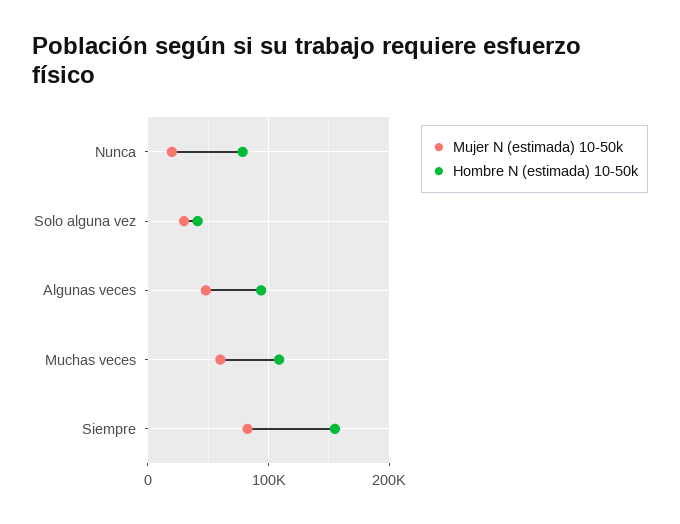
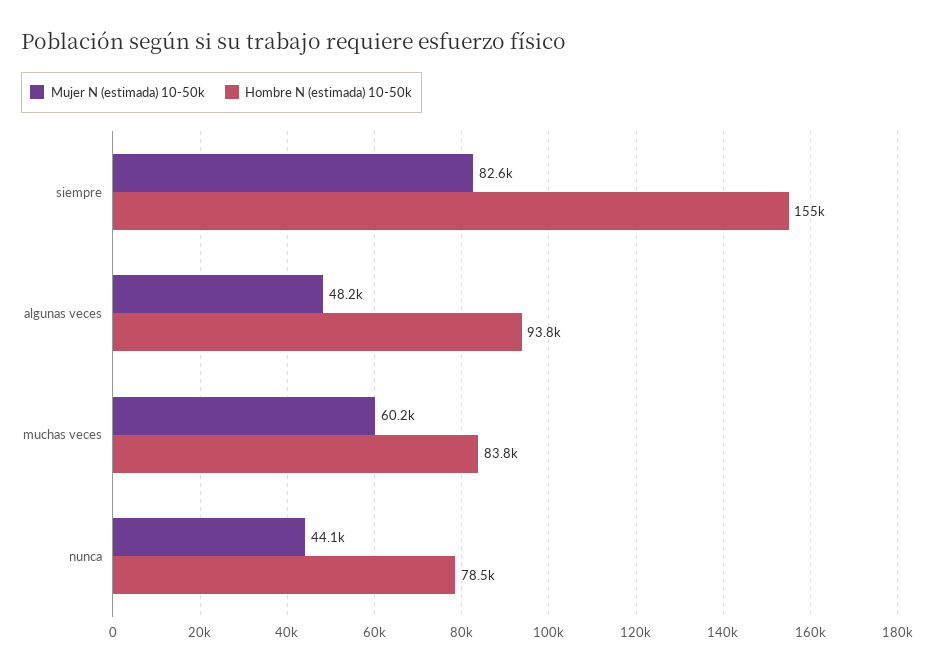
  {
    "Mujer N (estimada) 10-50k": {
-     "Nunca": 20000,
+     "Nunca": 44100,
-     "Solo alguna vez": 30000,
      "Algunas veces": 48200,
      "Muchas veces": 60200,
      "Siempre": 82600
    },
    "Hombre N (estimada) 10-50k": {
      "Nunca": 78500,
-     "Solo alguna vez": 40000,
      "Algunas veces": 93800,
-     "Muchas veces": 110000,
+     "Muchas veces": 83800,
      "Siempre": 155000
    }
  }

